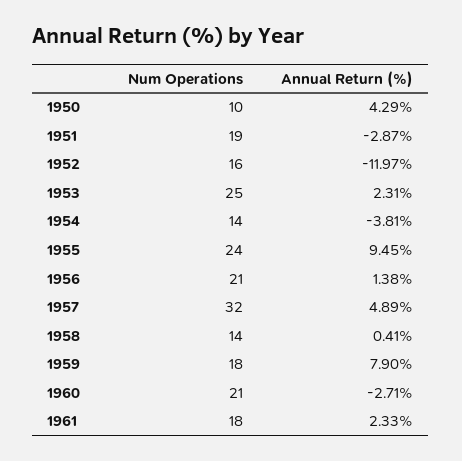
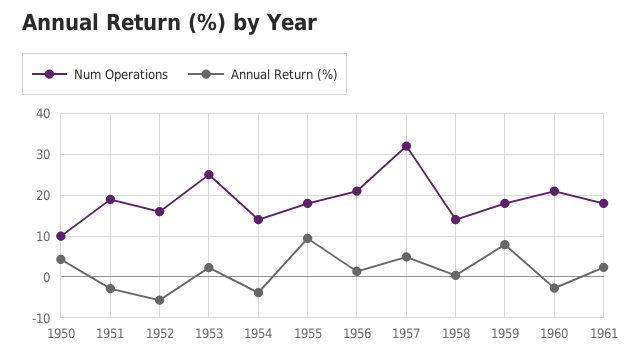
  {
    "Num Operations": {
      "1950": 10,
      "1951": 19,
      "1952": 16,
      "1953": 25,
      "1954": 14,
-     "1955": 24,
+     "1955": 18,
      "1956": 21,
      "1957": 32,
      "1958": 14,
      "1959": 18,
      "1960": 21,
      "1961": 18
    },
    "Annual Return (%)": {
      "1950": 4.29,
      "1951": -2.87,
-     "1952": -11.97,
+     "1952": -6,
      "1953": 2.31,
      "1954": -3.81,
      "1955": 9.45,
      "1956": 1.38,
      "1957": 4.89,
      "1958": 0.41,
      "1959": 7.9,
      "1960": -2.71,
      "1961": 2.33
    }
  }

